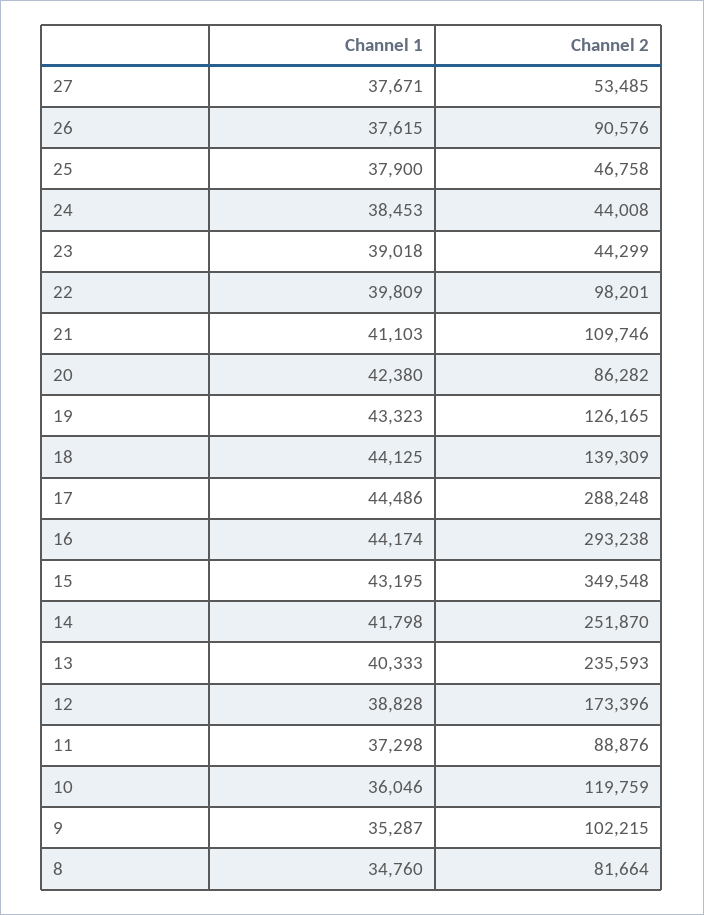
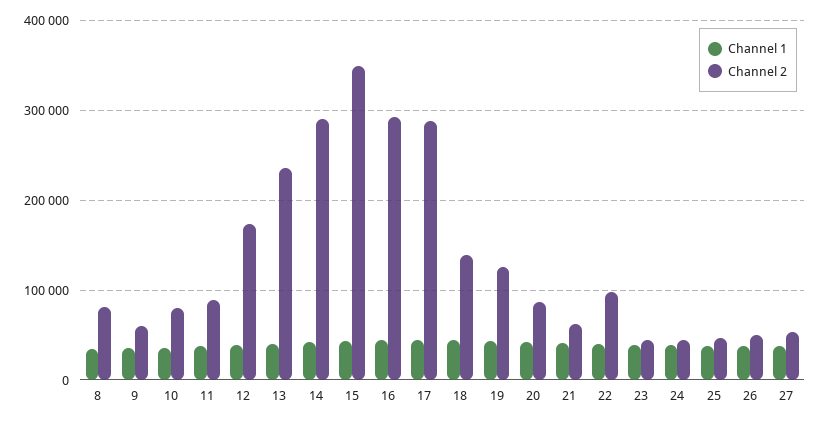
  {
    "Channel 1": {
      "27": 37671,
      "26": 37615,
      "25": 37900,
      "24": 38453,
      "23": 39018,
      "22": 39809,
      "21": 41103,
      "20": 42380,
      "19": 43323,
      "18": 44125,
      "17": 44486,
      "16": 44174,
      "15": 43195,
      "14": 41798,
      "13": 40333,
      "12": 38828,
      "11": 37298,
      "10": 36046,
      "9": 35287,
      "8": 34760
    },
    "Channel 2": {
      "27": 53485,
-     "26": 90576,
+     "26": 50000,
      "25": 46758,
      "24": 44008,
      "23": 44299,
      "22": 98201,
-     "21": 109746,
+     "21": 60000,
      "20": 86282,
      "19": 126165,
      "18": 139309,
      "17": 288248,
      "16": 293238,
      "15": 349548,
-     "14": 251870,
+     "14": 290000,
      "13": 235593,
      "12": 173396,
      "11": 88876,
-     "10": 119759,
+     "10": 80000,
-     "9": 102215,
+     "9": 60000,
      "8": 81664
    }
  }

